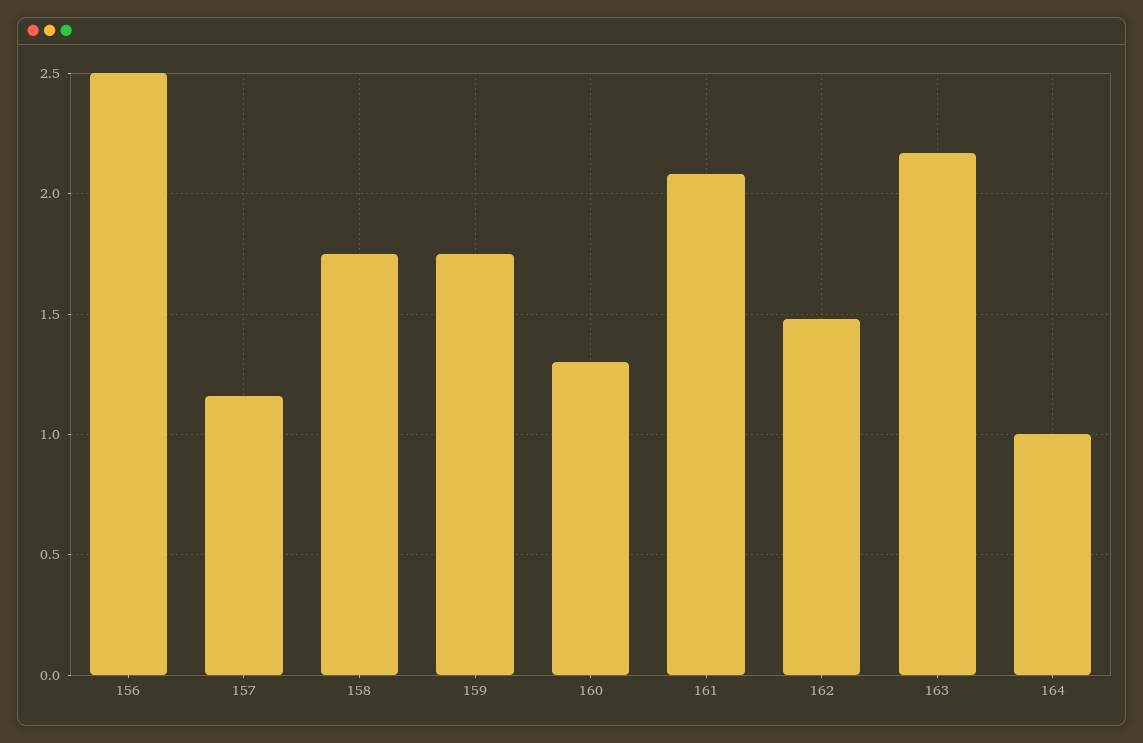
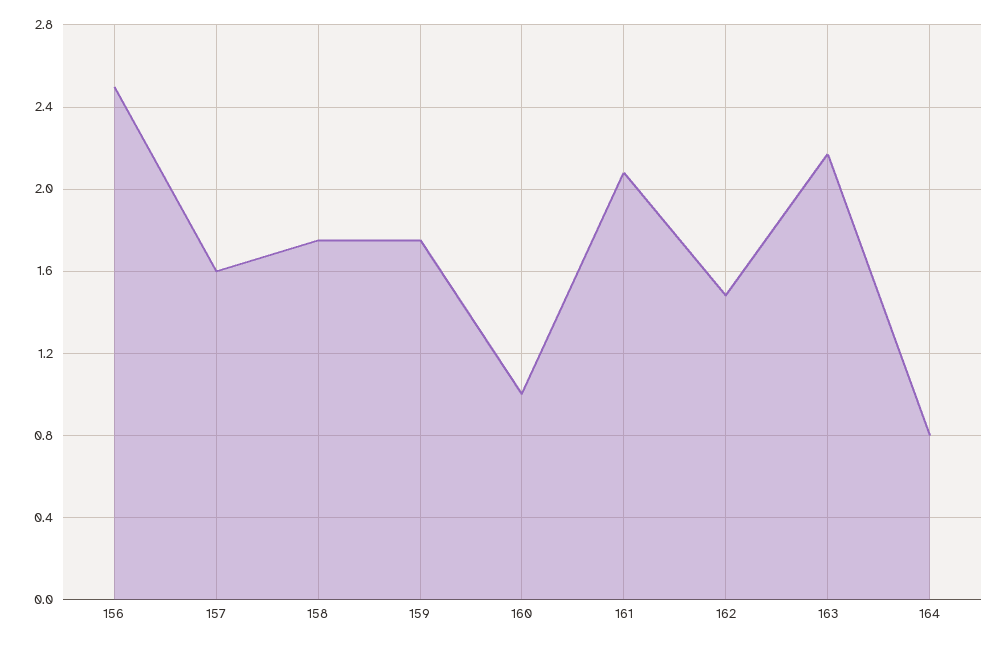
  {
    "156": 2.5,
-   "157": 1.15,
+   "157": 1.6,
    "158": 1.75,
    "159": 1.75,
-   "160": 1.3,
+   "160": 1,
    "161": 2.1,
    "162": 1.5,
    "163": 2.15,
-   "164": 1
+   "164": 0.8
  }

